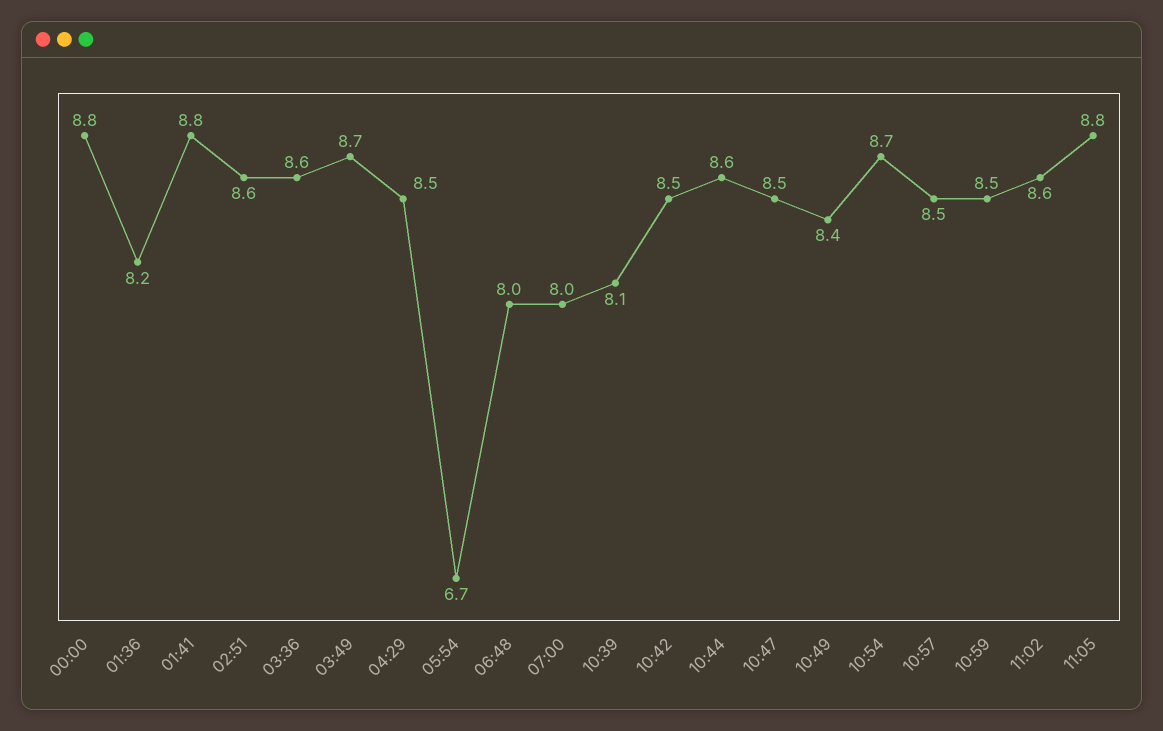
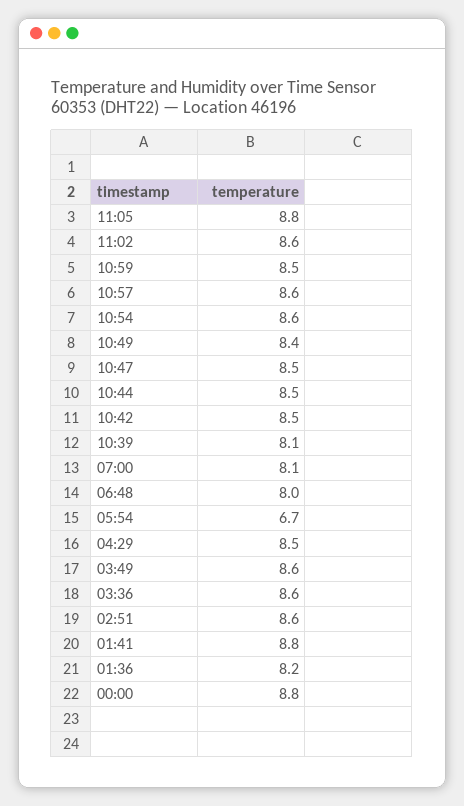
  {
    "00:00": 8.8,
    "01:36": 8.2,
    "01:41": 8.8,
    "02:51": 8.6,
    "03:36": 8.6,
-   "03:49": 8.7,
+   "03:49": 8.6,
    "04:29": 8.5,
    "05:54": 6.7,
    "06:48": 8,
-   "07:00": 8,
+   "07:00": 8.1,
    "10:39": 8.1,
    "10:42": 8.5,
-   "10:44": 8.6,
+   "10:44": 8.5,
    "10:47": 8.5,
    "10:49": 8.4,
-   "10:54": 8.7,
+   "10:54": 8.6,
-   "10:57": 8.5,
+   "10:57": 8.6,
    "10:59": 8.5,
    "11:02": 8.6,
    "11:05": 8.8
  }

